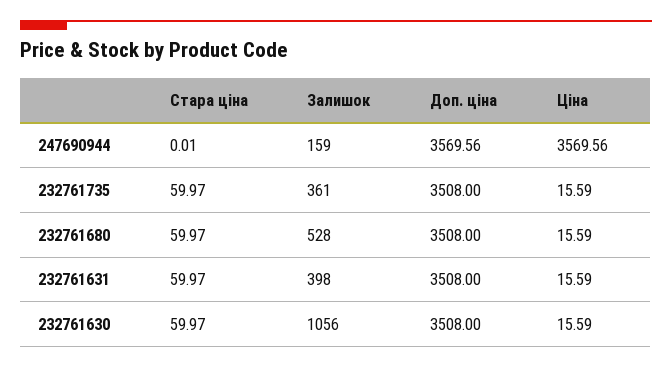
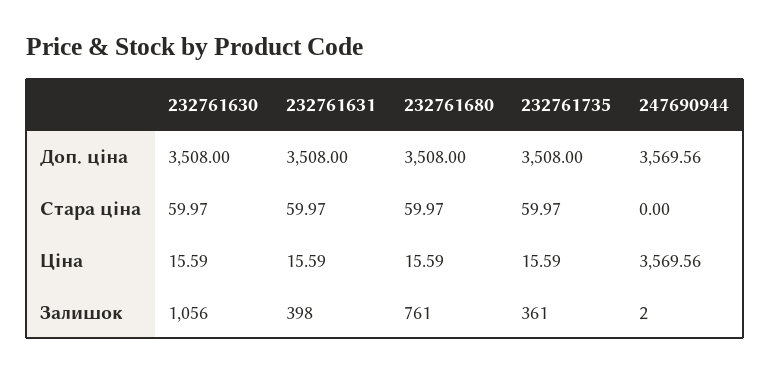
  {
    "Стара ціна": {
-     "247690944": 0.01,
+     "247690944": 0,
      "232761735": 59.97,
      "232761680": 59.97,
      "232761631": 59.97,
      "232761630": 59.97
    },
    "Залишок": {
-     "247690944": 159,
+     "247690944": 2,
      "232761735": 361,
-     "232761680": 528,
+     "232761680": 761,
      "232761631": 398,
      "232761630": 1056
    },
    "Доп. ціна": {
      "247690944": 3569.56,
      "232761735": 3508,
      "232761680": 3508,
      "232761631": 3508,
      "232761630": 3508
    },
    "Ціна": {
      "247690944": 3569.56,
      "232761735": 15.59,
      "232761680": 15.59,
      "232761631": 15.59,
      "232761630": 15.59
    }
  }

